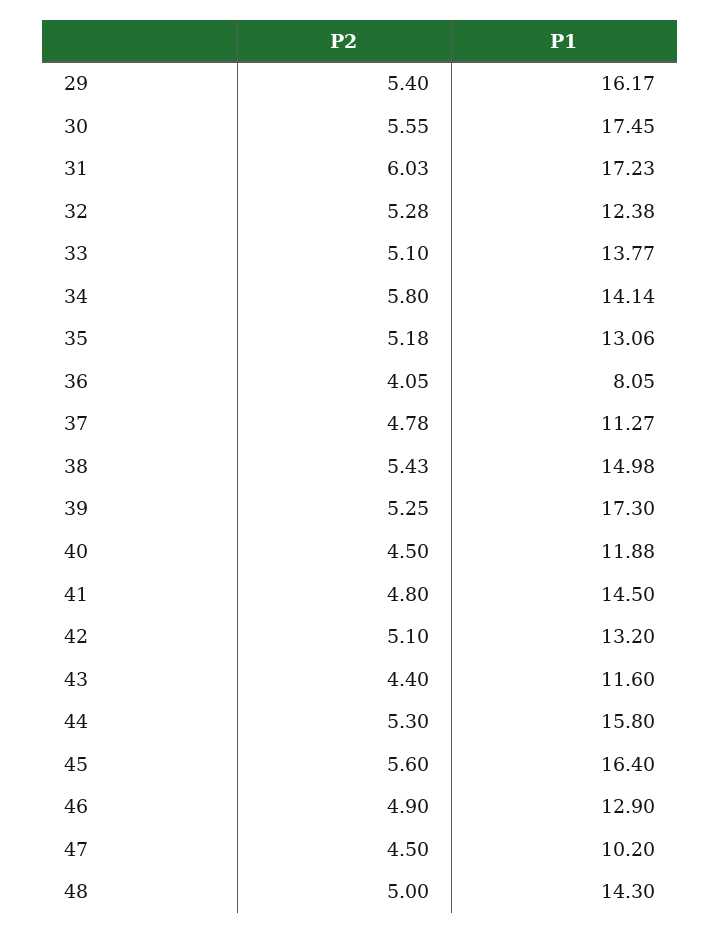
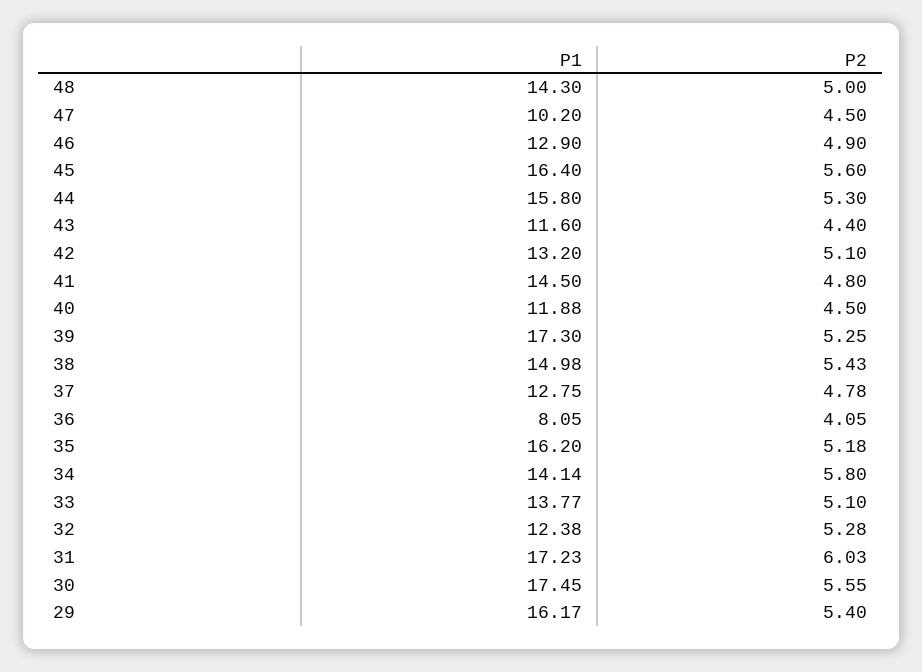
  {
    "P2": {
      "29": 5.4,
      "30": 5.55,
      "31": 6.03,
      "32": 5.28,
      "33": 5.1,
      "34": 5.8,
      "35": 5.18,
      "36": 4.05,
      "37": 4.78,
      "38": 5.43,
      "39": 5.25,
      "40": 4.5,
      "41": 4.8,
      "42": 5.1,
      "43": 4.4,
      "44": 5.3,
      "45": 5.6,
      "46": 4.9,
      "47": 4.5,
      "48": 5
    },
    "P1": {
      "29": 16.17,
      "30": 17.45,
      "31": 17.23,
      "32": 12.38,
      "33": 13.77,
      "34": 14.14,
-     "35": 13.06,
+     "35": 16.2,
      "36": 8.05,
-     "37": 11.27,
+     "37": 12.75,
      "38": 14.98,
      "39": 17.3,
      "40": 11.88,
      "41": 14.5,
      "42": 13.2,
      "43": 11.6,
      "44": 15.8,
      "45": 16.4,
      "46": 12.9,
      "47": 10.2,
      "48": 14.3
    }
  }

